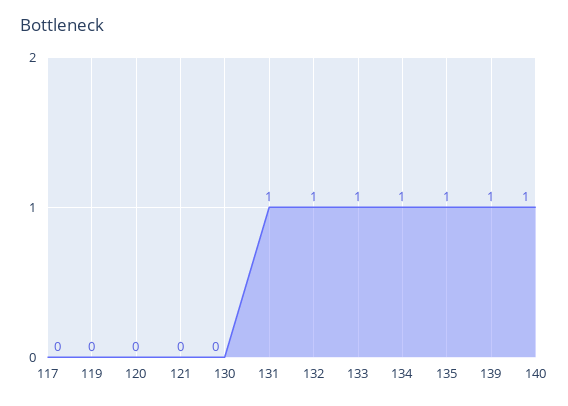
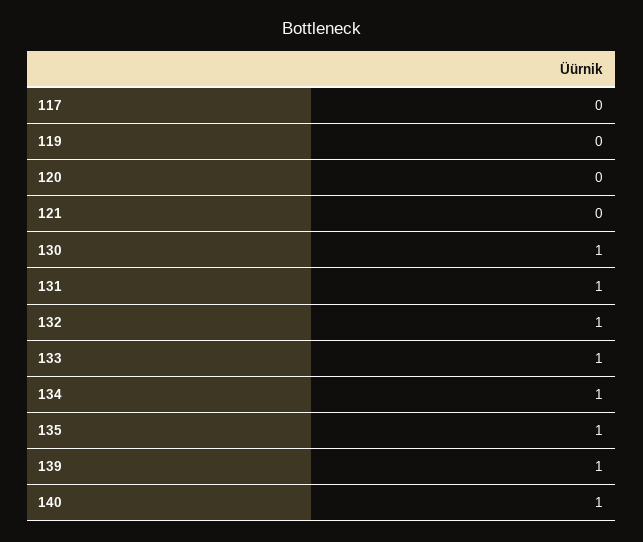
  {
    "117": 0,
    "119": 0,
    "120": 0,
    "121": 0,
-   "130": 0,
+   "130": 1,
    "131": 1,
    "132": 1,
    "133": 1,
    "134": 1,
    "135": 1,
    "139": 1,
    "140": 1
  }

